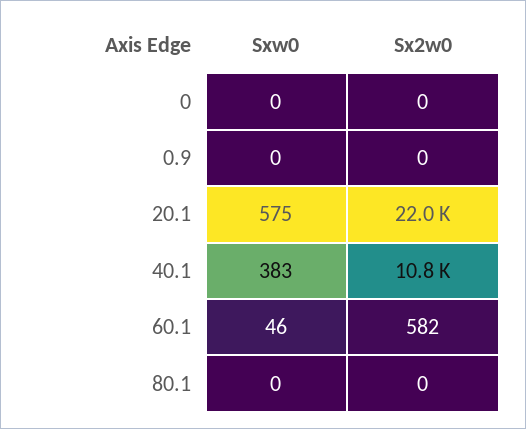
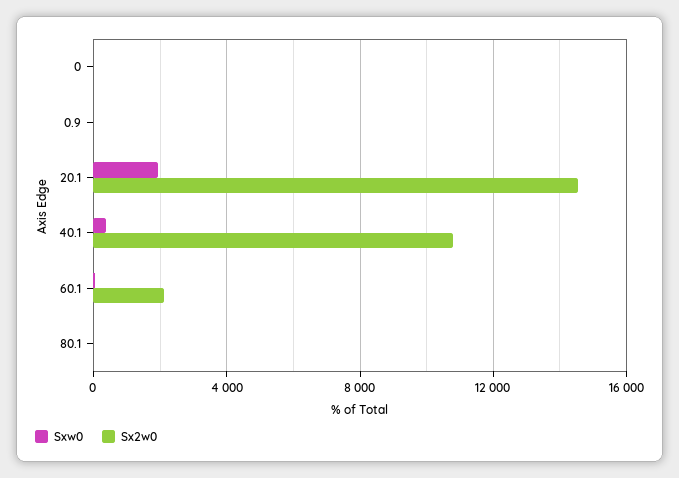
  {
    "Sxw0": {
      "0": 0,
      "0.9": 0,
-     "20.1": 575,
+     "20.1": 2000,
      "40.1": 383,
      "60.1": 46,
      "80.1": 0
    },
    "Sx2w0": {
      "0": 0,
      "0.9": 0,
-     "20.1": 22000,
+     "20.1": 14500,
      "40.1": 10800,
-     "60.1": 582,
+     "60.1": 2000,
      "80.1": 0
    }
  }

